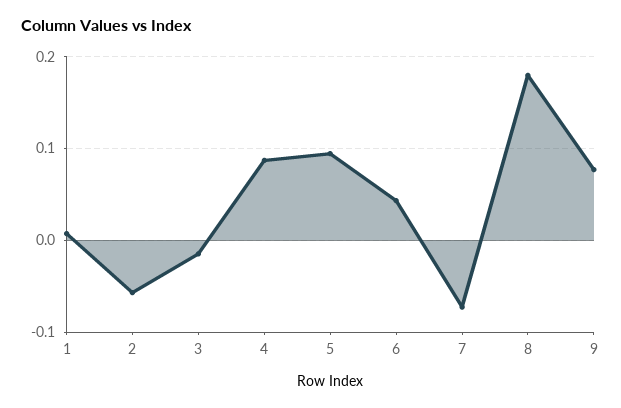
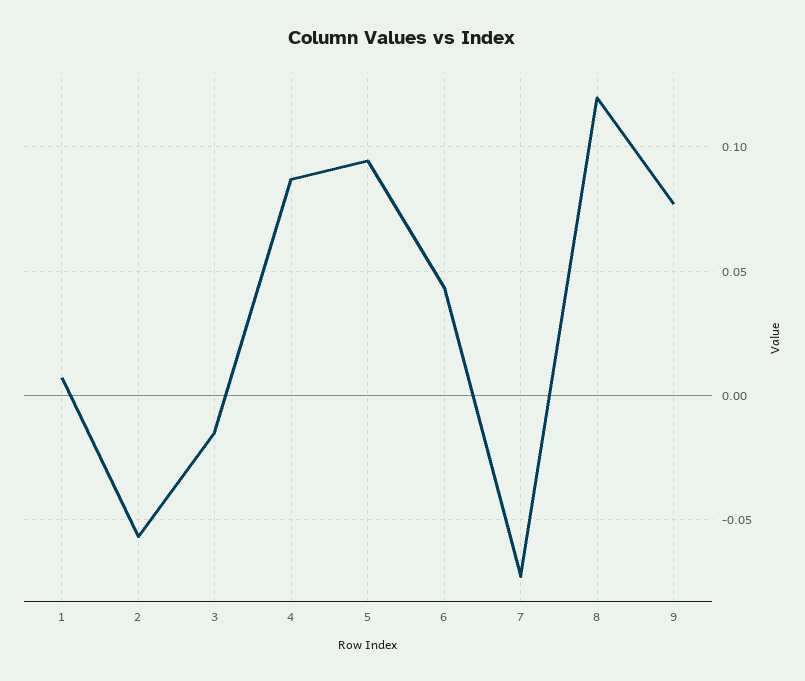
  {
    "1": 0.005,
    "2": -0.055,
    "3": -0.015,
    "4": 0.085,
    "5": 0.095,
    "6": 0.045,
    "7": -0.075,
-   "8": 0.18,
+   "8": 0.12,
    "9": 0.075
  }

